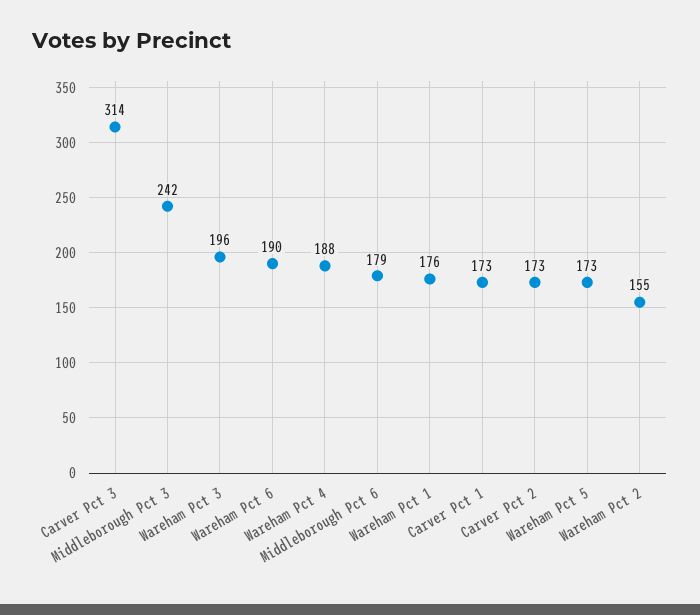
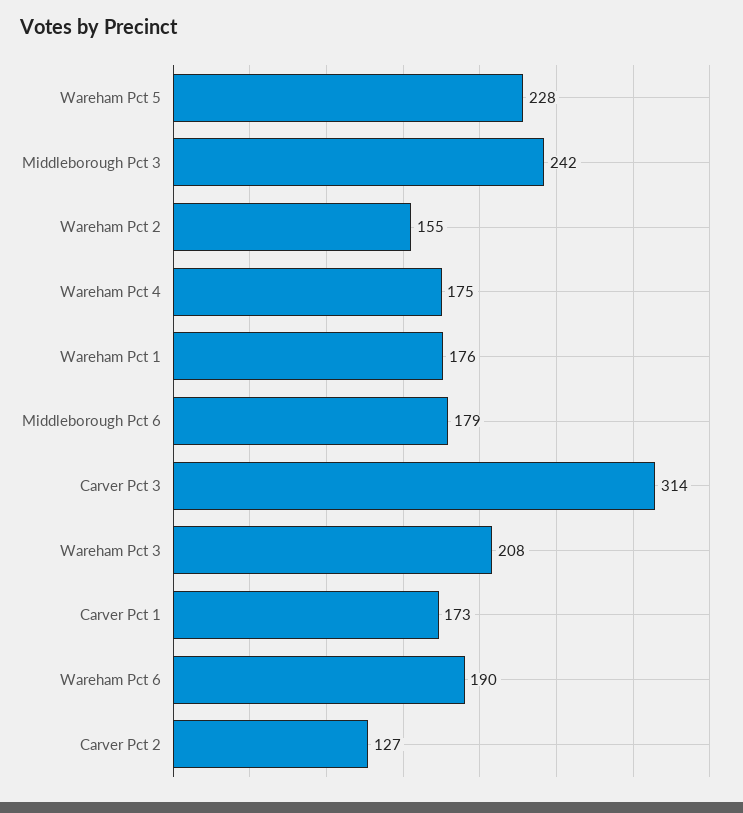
  {
    "Carver Pct 3": 314,
    "Middleborough Pct 3": 242,
-   "Wareham Pct 3": 196,
+   "Wareham Pct 3": 208,
    "Wareham Pct 6": 190,
-   "Wareham Pct 4": 188,
+   "Wareham Pct 4": 175,
    "Middleborough Pct 6": 179,
    "Wareham Pct 1": 176,
    "Carver Pct 1": 173,
-   "Carver Pct 2": 173,
+   "Carver Pct 2": 127,
-   "Wareham Pct 5": 173,
+   "Wareham Pct 5": 228,
    "Wareham Pct 2": 155
  }

